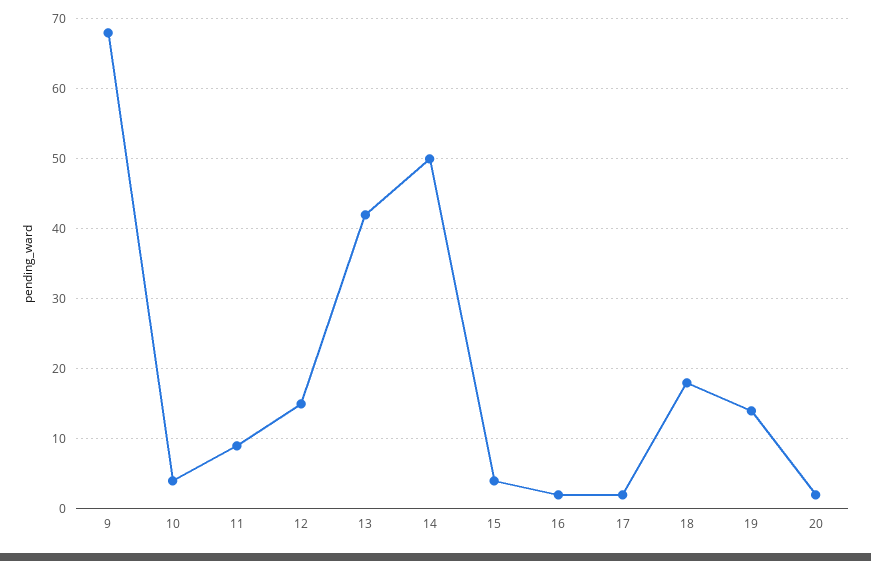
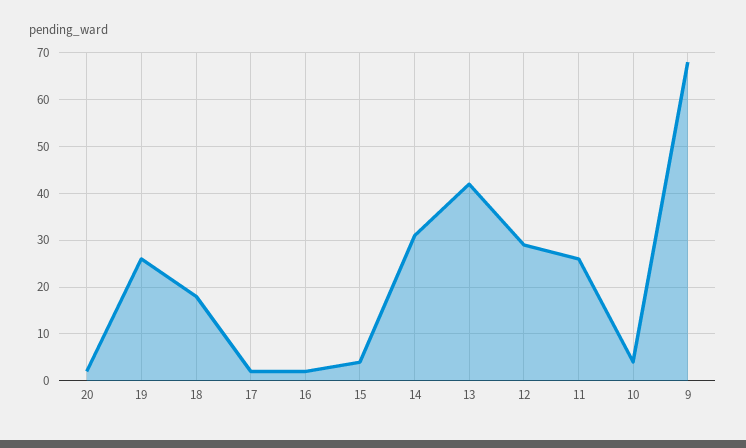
  {
    "9": 68,
    "10": 4,
-   "11": 9,
+   "11": 25,
-   "12": 15,
+   "12": 30,
    "13": 42,
-   "14": 50,
+   "14": 30,
    "15": 4,
    "16": 2,
    "17": 2,
    "18": 18,
-   "19": 14,
+   "19": 25,
    "20": 2
  }

